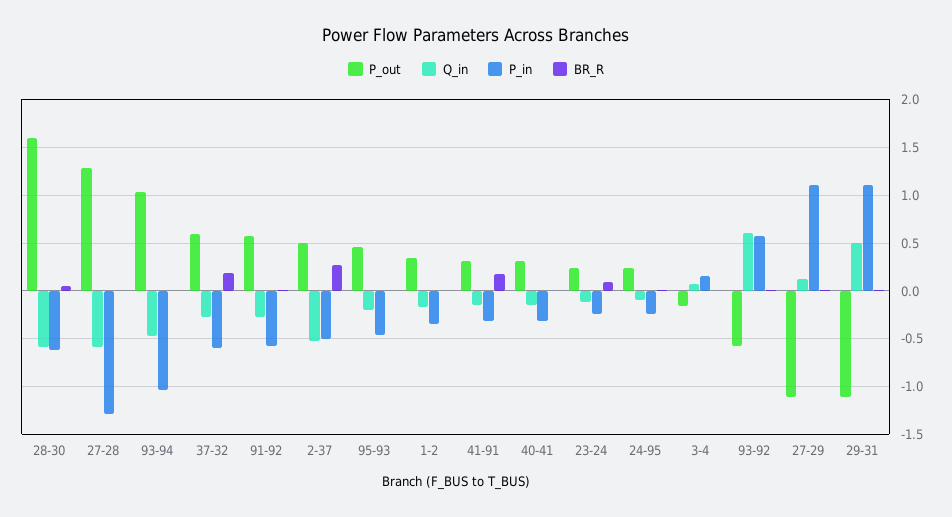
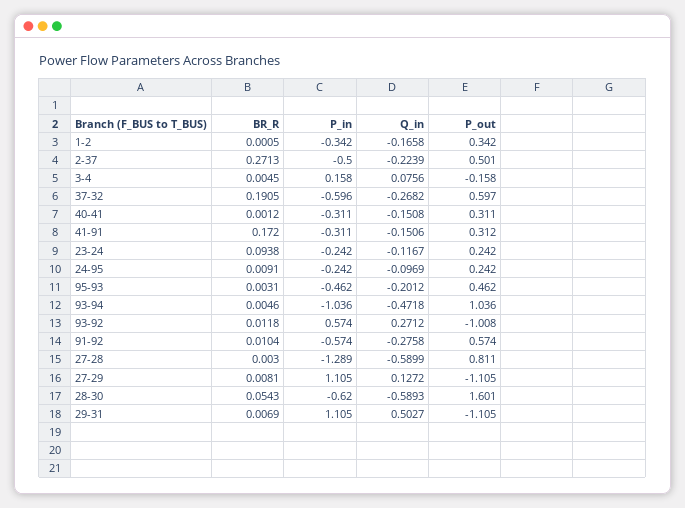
  {
    "P_out": {
      "28-30": 1.601,
-     "27-28": 1.3,
+     "27-28": 0.811,
      "93-94": 1.036,
      "37-32": 0.597,
      "91-92": 0.574,
      "2-37": 0.501,
      "95-93": 0.462,
      "1-2": 0.342,
      "41-91": 0.312,
      "40-41": 0.311,
      "23-24": 0.242,
      "24-95": 0.242,
      "3-4": -0.158,
-     "93-92": -0.6,
+     "93-92": -1.008,
      "27-29": -1.105,
      "29-31": -1.105
    },
    "Q_in": {
      "28-30": -0.5893,
      "27-28": -0.5899,
      "93-94": -0.4718,
      "37-32": -0.2682,
      "91-92": -0.2758,
-     "2-37": -0.5,
+     "2-37": -0.2239,
      "95-93": -0.2012,
      "1-2": -0.1658,
      "41-91": -0.1506,
      "40-41": -0.1508,
      "23-24": -0.1167,
      "24-95": -0.0969,
      "3-4": 0.0756,
-     "93-92": 0.6,
+     "93-92": 0.2712,
      "27-29": 0.1272,
      "29-31": 0.5027
    },
    "P_in": {
      "28-30": -0.62,
      "27-28": -1.289,
      "93-94": -1.036,
      "37-32": -0.596,
      "91-92": -0.574,
      "2-37": -0.5,
      "95-93": -0.462,
      "1-2": -0.342,
      "41-91": -0.311,
      "40-41": -0.311,
      "23-24": -0.242,
      "24-95": -0.242,
      "3-4": 0.158,
      "93-92": 0.574,
      "27-29": 1.105,
      "29-31": 1.105
    },
    "BR_R": {
      "28-30": 0.0543,
      "27-28": 0.003,
      "93-94": 0.0046,
      "37-32": 0.1905,
      "91-92": 0.0104,
      "2-37": 0.2713,
      "95-93": 0.0031,
      "1-2": 0.0005,
      "41-91": 0.172,
      "40-41": 0.0012,
      "23-24": 0.0938,
      "24-95": 0.0091,
      "3-4": 0.0045,
      "93-92": 0.0118,
      "27-29": 0.0081,
      "29-31": 0.0069
    }
  }

